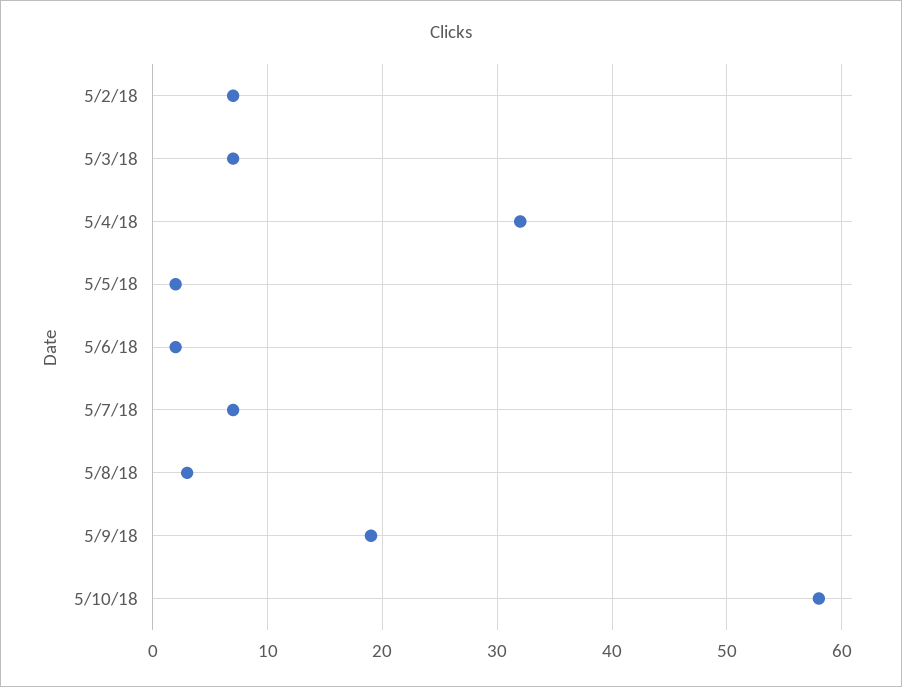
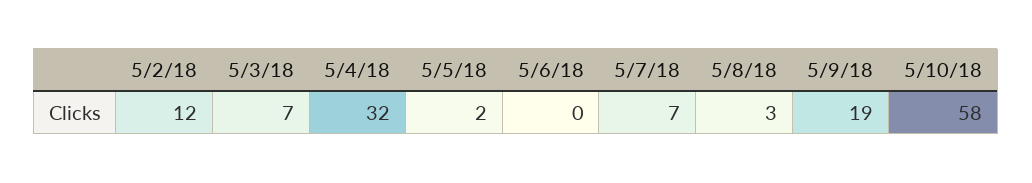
  {
-   "5/2/18": 7,
+   "5/2/18": 12,
    "5/3/18": 7,
    "5/4/18": 32,
    "5/5/18": 2,
-   "5/6/18": 2,
+   "5/6/18": 0,
    "5/7/18": 7,
    "5/8/18": 3,
    "5/9/18": 19,
    "5/10/18": 58
  }

